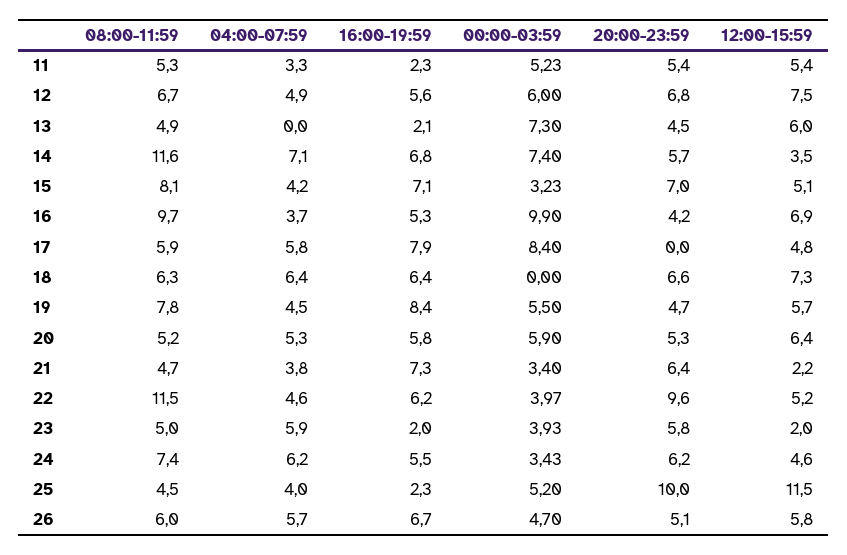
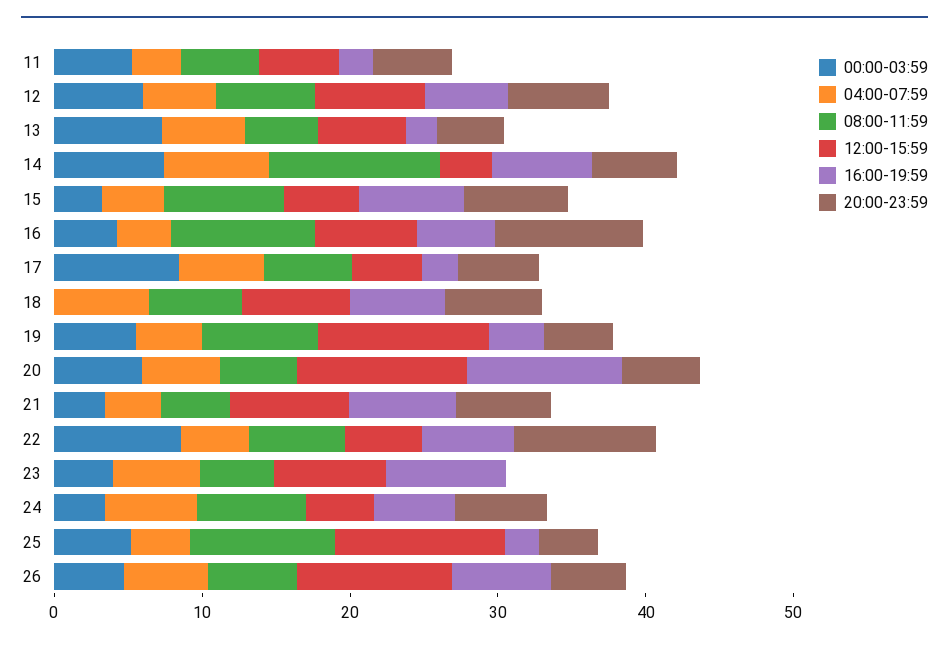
  {
    "08:00-11:59": {
      "11": 5.3,
      "12": 6.7,
      "13": 4.9,
      "14": 11.6,
      "15": 8.1,
      "16": 9.7,
      "17": 5.9,
      "18": 6.3,
      "19": 7.8,
      "20": 5.2,
      "21": 4.7,
-     "22": 11.5,
+     "22": 6,
      "23": 5,
      "24": 7.4,
-     "25": 4.5,
+     "25": 10,
      "26": 6
    },
    "04:00-07:59": {
      "11": 3.3,
      "12": 4.9,
-     "13": 0,
+     "13": 6,
      "14": 7.1,
      "15": 4.2,
      "16": 3.7,
      "17": 5.8,
      "18": 6.4,
      "19": 4.5,
      "20": 5.3,
      "21": 3.8,
      "22": 4.6,
      "23": 5.9,
      "24": 6.2,
      "25": 4,
      "26": 5.7
    },
    "16:00-19:59": {
      "11": 2.3,
      "12": 5.6,
      "13": 2.1,
      "14": 6.8,
      "15": 7.1,
      "16": 5.3,
-     "17": 7.9,
+     "17": 2,
      "18": 6.4,
-     "19": 8.4,
+     "19": 4,
-     "20": 5.8,
+     "20": 10,
      "21": 7.3,
      "22": 6.2,
-     "23": 2,
+     "23": 8,
      "24": 5.5,
      "25": 2.3,
      "26": 6.7
    },
    "00:00-03:59": {
      "11": 5.23,
      "12": 6,
      "13": 7.3,
      "14": 7.4,
      "15": 3.23,
-     "16": 9.9,
+     "16": 4,
      "17": 8.4,
      "18": 0,
      "19": 5.5,
      "20": 5.9,
      "21": 3.4,
-     "22": 3.97,
+     "22": 8,
      "23": 3.93,
      "24": 3.43,
      "25": 5.2,
      "26": 4.7
    },
    "20:00-23:59": {
      "11": 5.4,
      "12": 6.8,
      "13": 4.5,
      "14": 5.7,
      "15": 7,
-     "16": 4.2,
+     "16": 10,
-     "17": 0,
+     "17": 6,
      "18": 6.6,
      "19": 4.7,
      "20": 5.3,
      "21": 6.4,
      "22": 9.6,
-     "23": 5.8,
+     "23": 0,
      "24": 6.2,
-     "25": 10,
+     "25": 4,
      "26": 5.1
    },
    "12:00-15:59": {
      "11": 5.4,
      "12": 7.5,
      "13": 6,
      "14": 3.5,
      "15": 5.1,
      "16": 6.9,
      "17": 4.8,
      "18": 7.3,
-     "19": 5.7,
+     "19": 12,
-     "20": 6.4,
+     "20": 12,
-     "21": 2.2,
+     "21": 8,
      "22": 5.2,
-     "23": 2,
+     "23": 8,
      "24": 4.6,
      "25": 11.5,
-     "26": 5.8
+     "26": 10
    }
  }

